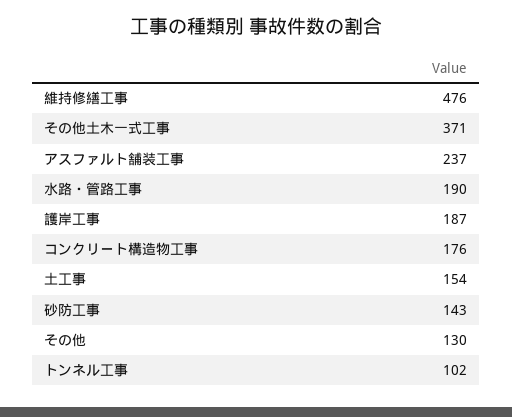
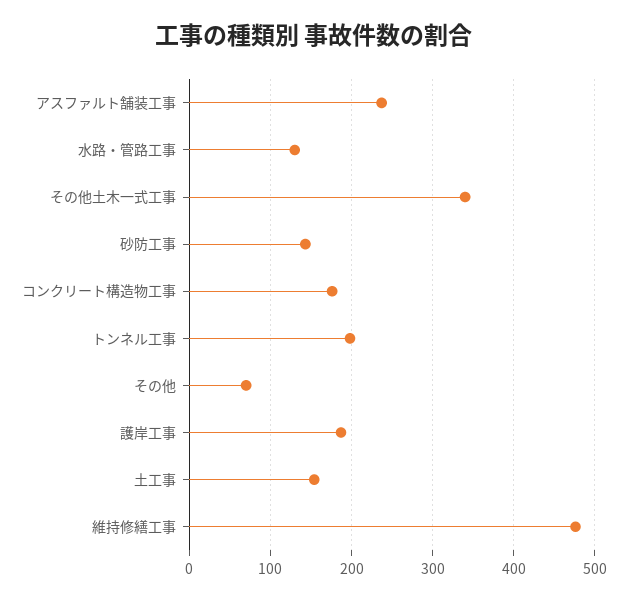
  {
    "維持修繕工事": 476,
-   "その他土木一式工事": 371,
+   "その他土木一式工事": 340,
    "アスファルト舗装工事": 237,
-   "水路・管路工事": 190,
+   "水路・管路工事": 130,
    "護岸工事": 187,
    "コンクリート構造物工事": 176,
    "土工事": 154,
    "砂防工事": 143,
-   "その他": 130,
+   "その他": 70,
-   "トンネル工事": 102
+   "トンネル工事": 200
  }

